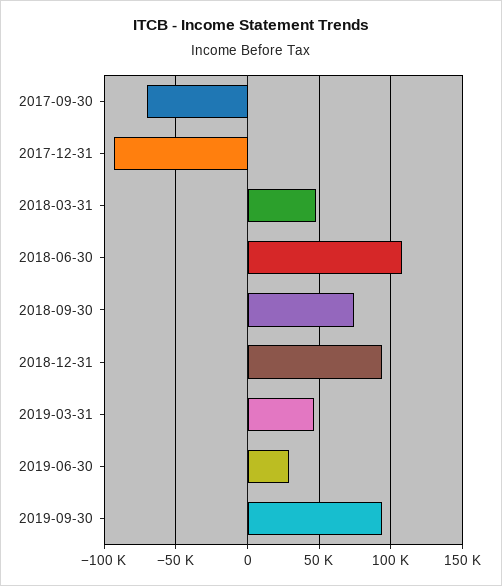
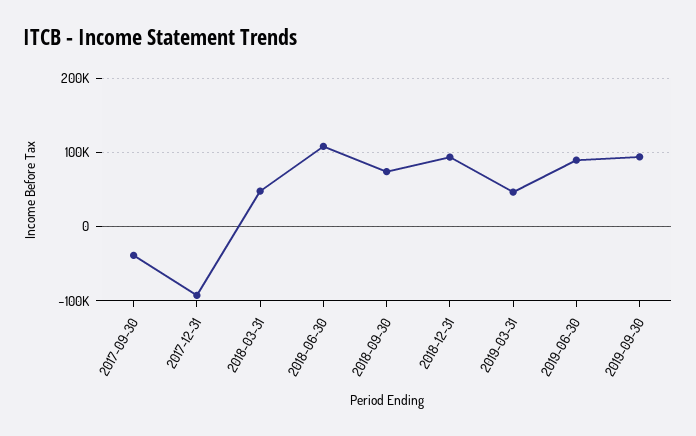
  {
-   "2017-09-30": -70000,
+   "2017-09-30": -40000,
    "2017-12-31": -95000,
    "2018-03-31": 50000,
    "2018-06-30": 110000,
    "2018-09-30": 75000,
    "2018-12-31": 95000,
    "2019-03-31": 45000,
-   "2019-06-30": 30000,
+   "2019-06-30": 90000,
    "2019-09-30": 95000
  }

